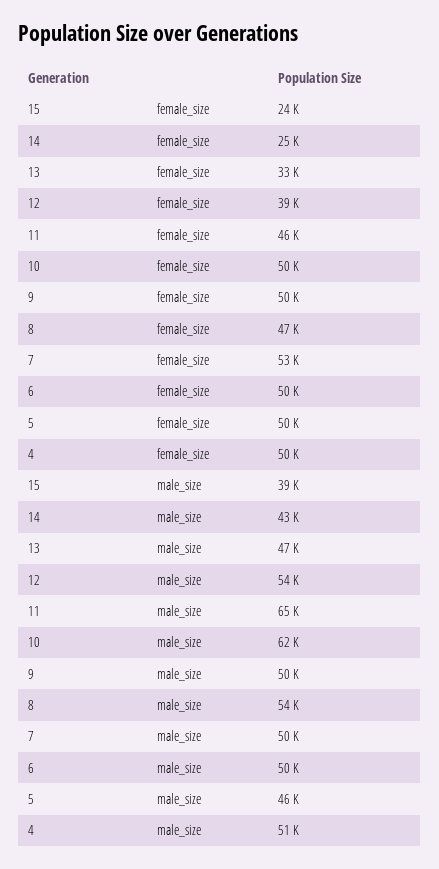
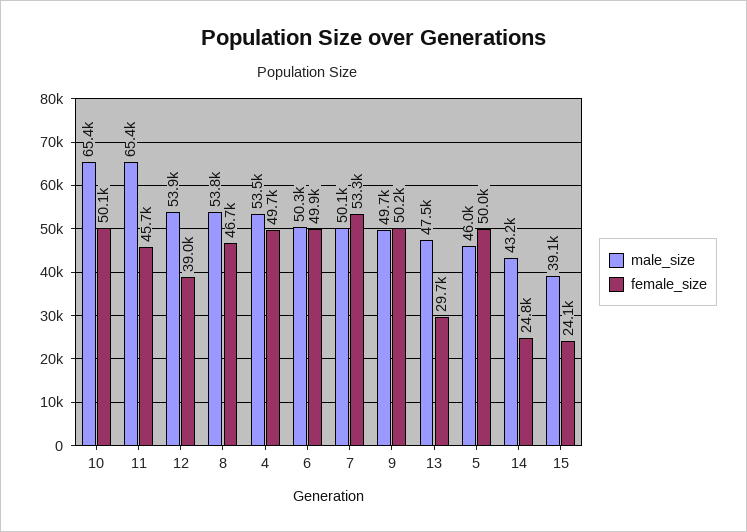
  {
    "female_size": {
      "15": 24100,
      "14": 24800,
-     "13": 33000,
+     "13": 29700,
      "12": 39000,
      "11": 45700,
      "10": 50100,
      "9": 50200,
      "8": 46700,
      "7": 53300,
      "6": 49900,
      "5": 50000,
      "4": 49700
    },
    "male_size": {
      "15": 39100,
      "14": 43200,
      "13": 47500,
      "12": 53900,
      "11": 65400,
-     "10": 62000,
+     "10": 65400,
      "9": 49700,
      "8": 53800,
      "7": 50100,
      "6": 50300,
      "5": 46000,
-     "4": 51000
+     "4": 53500
    }
  }

